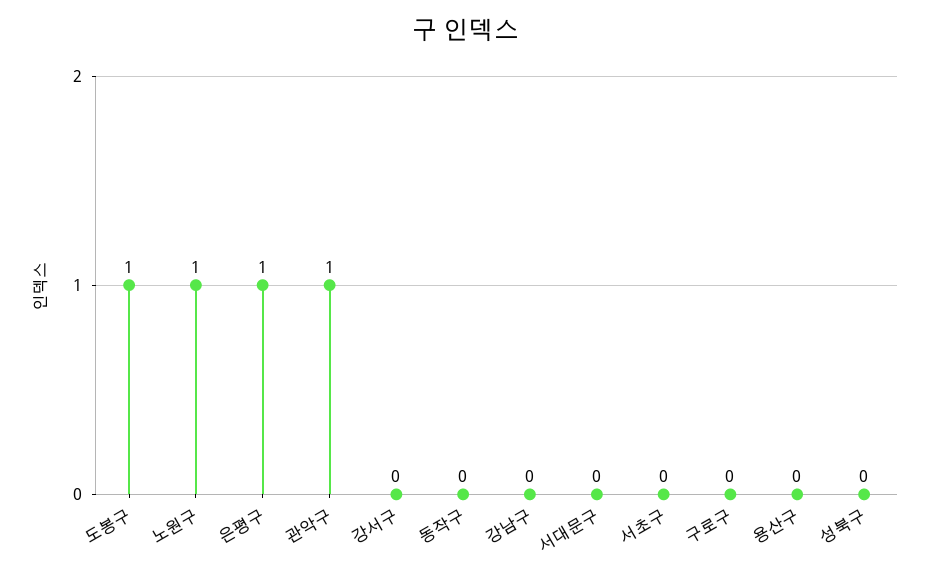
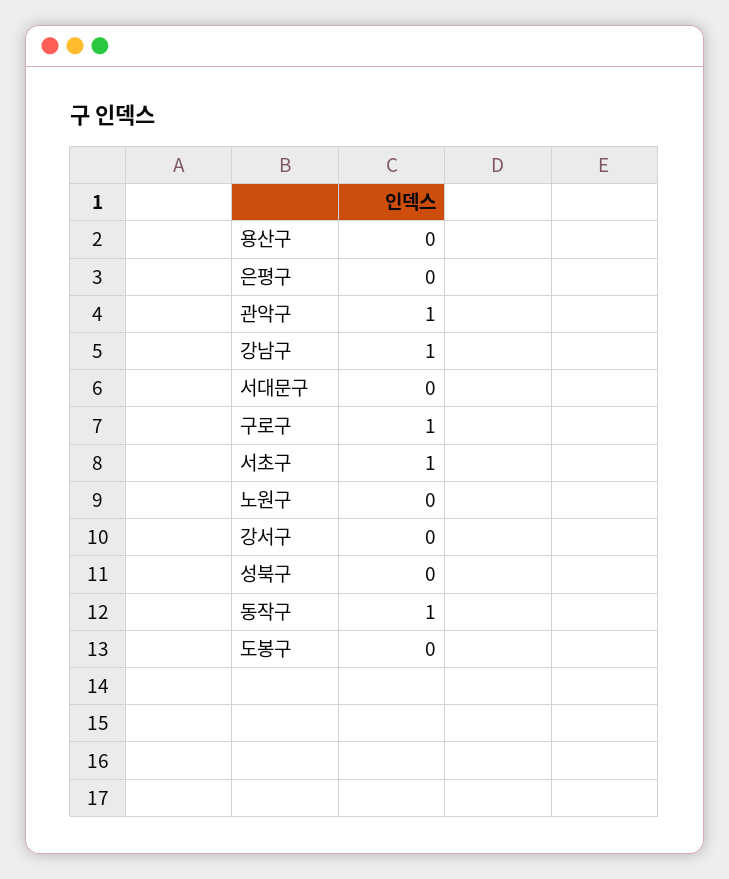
  {
-   "도봉구": 1,
+   "도봉구": 0,
-   "노원구": 1,
+   "노원구": 0,
-   "은평구": 1,
+   "은평구": 0,
    "관악구": 1,
    "강서구": 0,
-   "동작구": 0,
+   "동작구": 1,
-   "강남구": 0,
+   "강남구": 1,
    "서대문구": 0,
-   "서초구": 0,
+   "서초구": 1,
-   "구로구": 0,
+   "구로구": 1,
    "용산구": 0,
    "성북구": 0
  }

